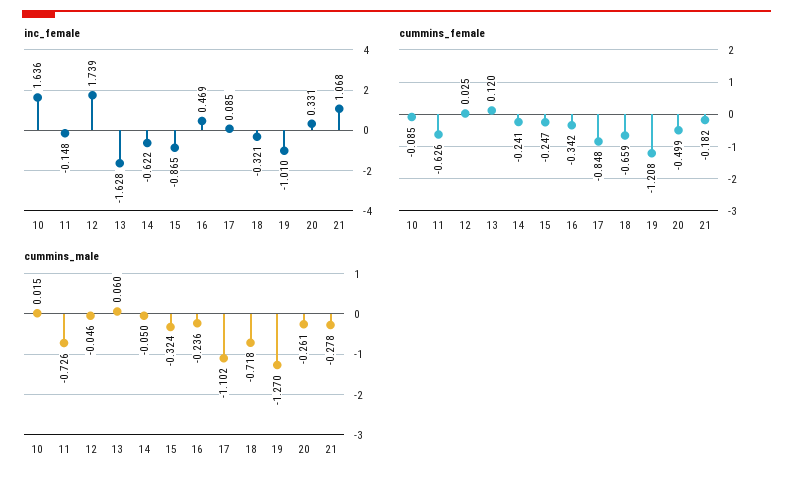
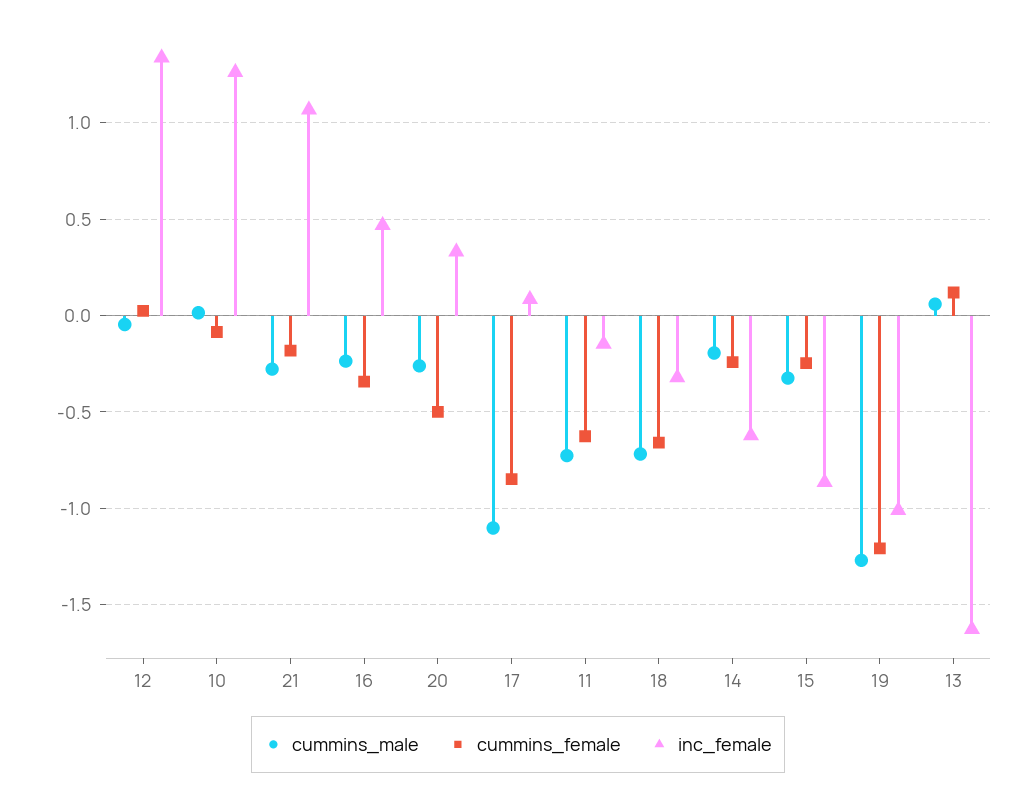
  {
    "inc_female": {
-     "10": 1.636,
+     "10": 1.25,
      "11": -0.148,
-     "12": 1.739,
+     "12": 1.35,
      "13": -1.628,
      "14": -0.622,
      "15": -0.865,
      "16": 0.469,
      "17": 0.085,
      "18": -0.321,
      "19": -1.01,
      "20": 0.331,
      "21": 1.068
    },
    "cummins_female": {
      "10": -0.085,
      "11": -0.626,
      "12": 0.025,
      "13": 0.12,
      "14": -0.241,
      "15": -0.247,
      "16": -0.342,
      "17": -0.848,
      "18": -0.659,
      "19": -1.208,
      "20": -0.499,
      "21": -0.182
    },
    "cummins_male": {
      "10": 0.015,
      "11": -0.726,
      "12": -0.046,
      "13": 0.06,
-     "14": -0.05,
+     "14": -0.2,
      "15": -0.324,
      "16": -0.236,
      "17": -1.102,
      "18": -0.718,
      "19": -1.27,
      "20": -0.261,
      "21": -0.278
    }
  }

